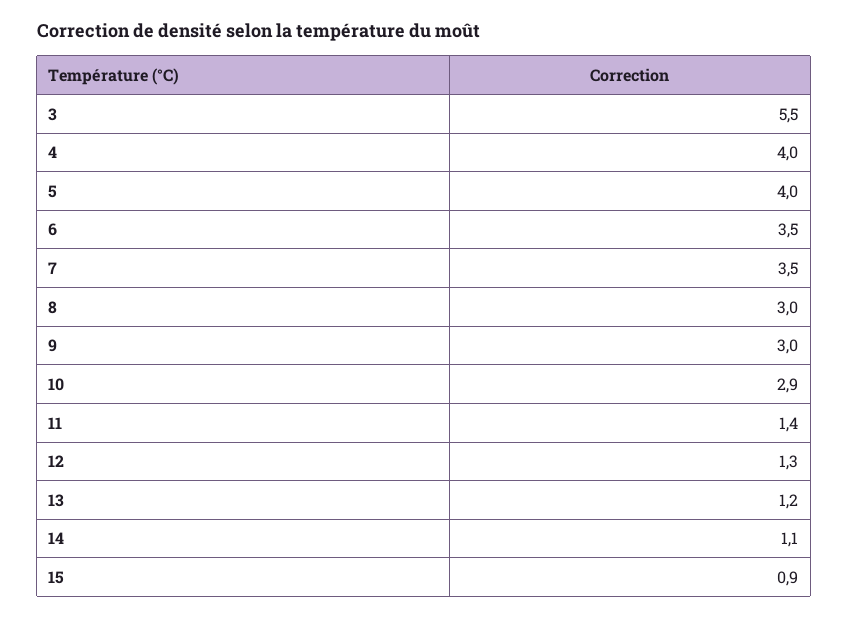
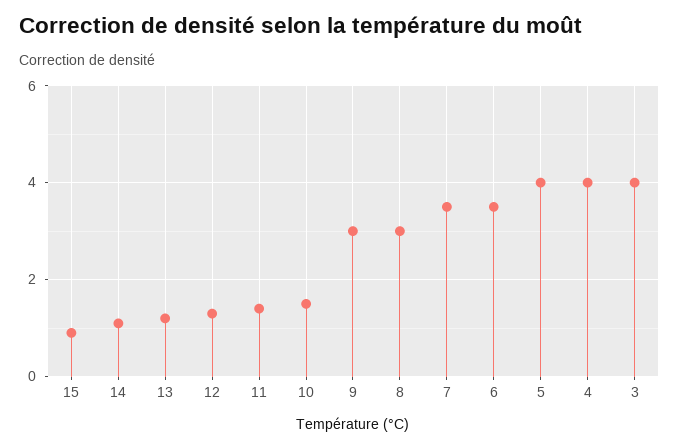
  {
-   "3": 5.5,
+   "3": 4,
    "4": 4,
    "5": 4,
    "6": 3.5,
    "7": 3.5,
    "8": 3,
    "9": 3,
-   "10": 2.9,
+   "10": 1.5,
    "11": 1.4,
    "12": 1.3,
    "13": 1.2,
    "14": 1.1,
    "15": 0.9
  }

